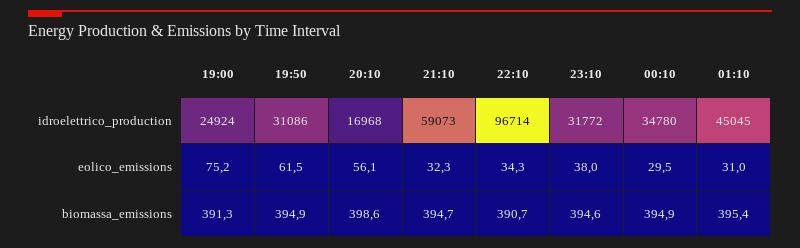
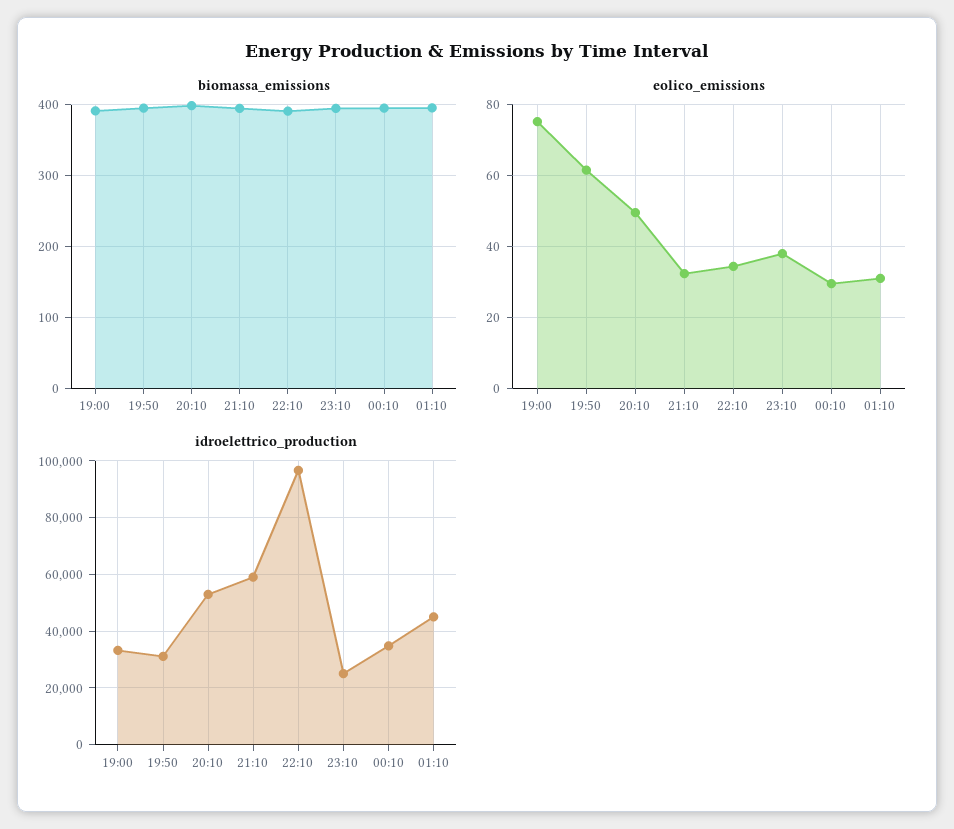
  {
    "idroelettrico_production": {
-     "19:00": 24924,
+     "19:00": 32500,
      "19:50": 31086,
-     "20:10": 16968,
+     "20:10": 52500,
      "21:10": 59073,
      "22:10": 96714,
-     "23:10": 31772,
+     "23:10": 25000,
      "00:10": 34780,
      "01:10": 45045
    },
    "eolico_emissions": {
      "19:00": 75.2,
      "19:50": 61.5,
-     "20:10": 56.1,
+     "20:10": 50,
      "21:10": 32.3,
      "22:10": 34.3,
      "23:10": 38,
      "00:10": 29.5,
      "01:10": 31
    },
    "biomassa_emissions": {
      "19:00": 391.3,
      "19:50": 394.9,
      "20:10": 398.6,
      "21:10": 394.7,
      "22:10": 390.7,
      "23:10": 394.6,
      "00:10": 394.9,
      "01:10": 395.4
    }
  }

